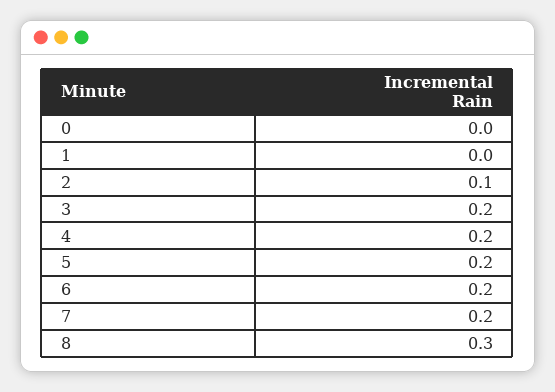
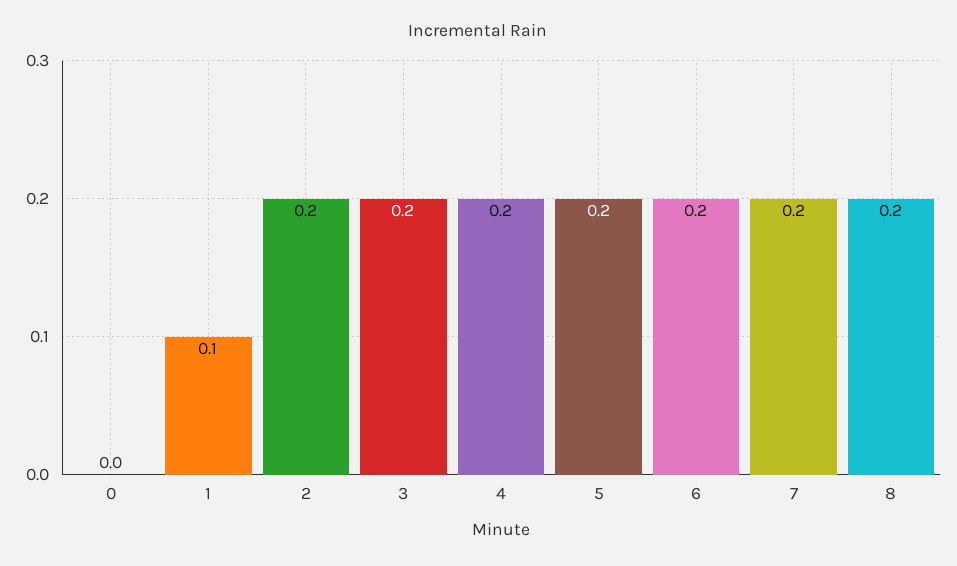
  {
    "0": 0,
-   "1": 0,
+   "1": 0.1,
-   "2": 0.1,
+   "2": 0.2,
    "3": 0.2,
    "4": 0.2,
    "5": 0.2,
    "6": 0.2,
    "7": 0.2,
-   "8": 0.3
+   "8": 0.2
  }

